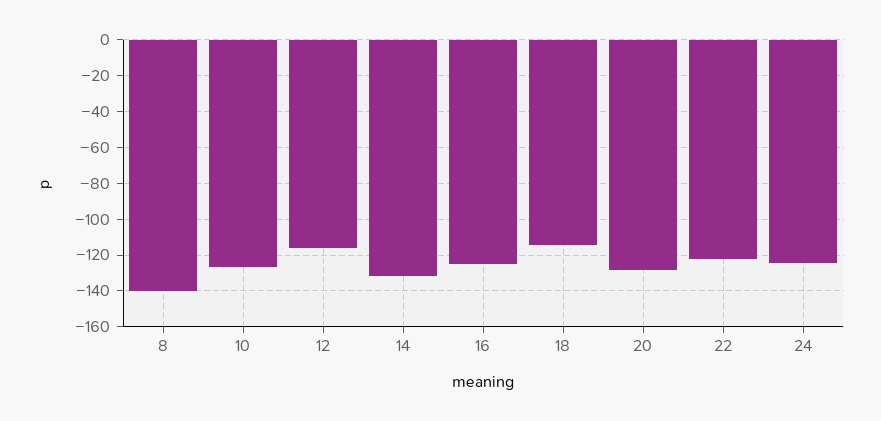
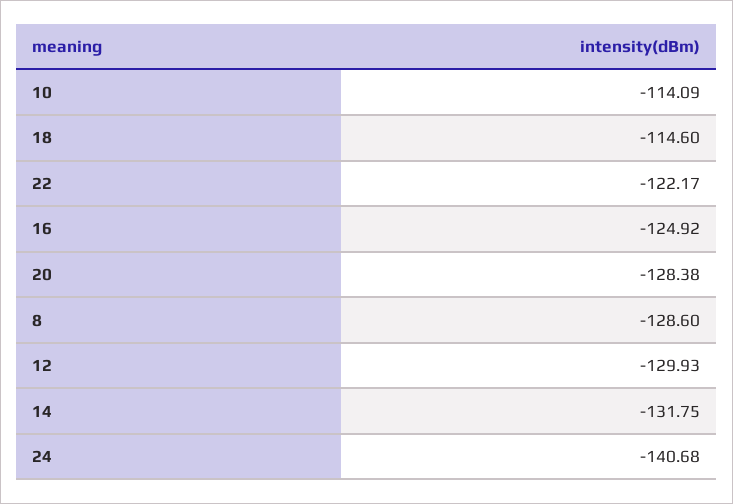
  {
-   "8": -140,
+   "8": -128.6,
-   "10": -125,
+   "10": -114.09,
-   "12": -115,
+   "12": -129.93,
    "14": -131.75,
    "16": -124.92,
    "18": -114.6,
    "20": -128.38,
    "22": -122.17,
-   "24": -125
+   "24": -140.68
  }

